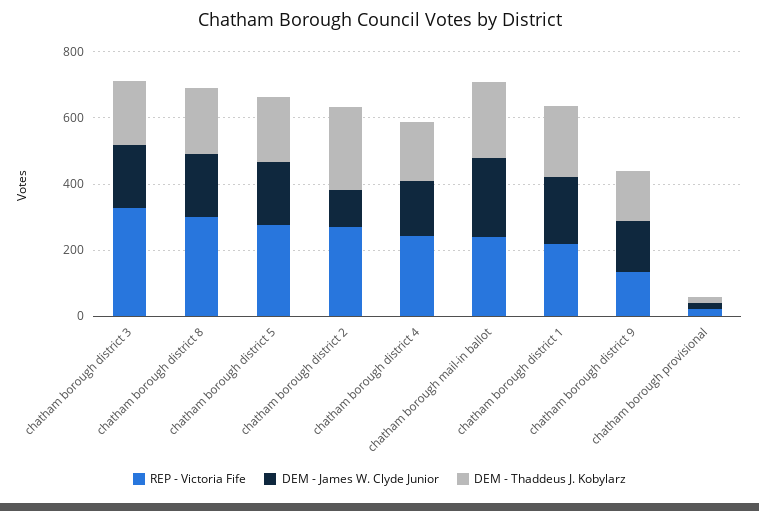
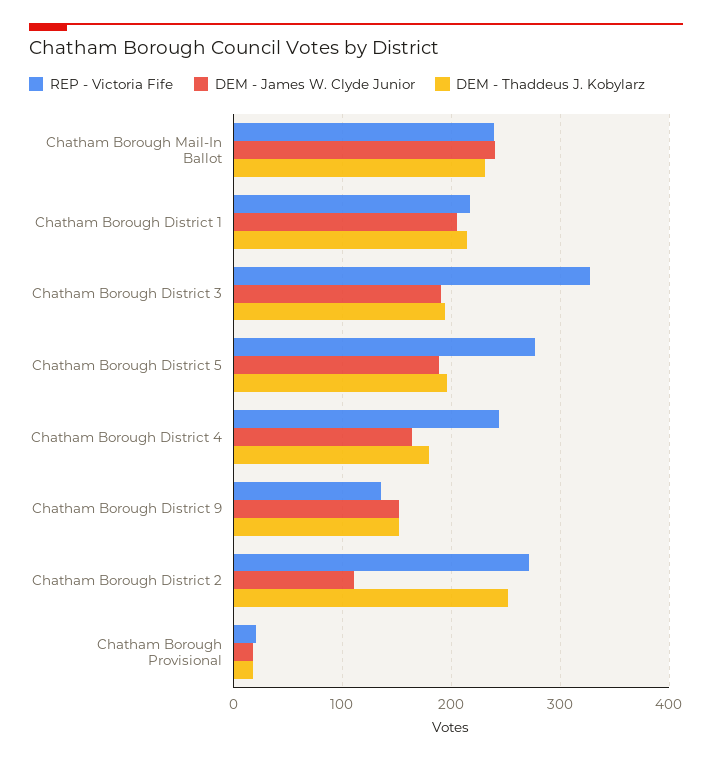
  {
    "REP - Victoria Fife": {
      "chatham borough district 3": 330,
-     "chatham borough district 8": 300,
      "chatham borough district 5": 280,
      "chatham borough district 2": 270,
      "chatham borough district 4": 240,
      "chatham borough mail-in ballot": 240,
      "chatham borough district 1": 220,
      "chatham borough district 9": 140,
      "chatham borough provisional": 20
    },
    "DEM - James W. Clyde Junior": {
      "chatham borough district 3": 190,
-     "chatham borough district 8": 200,
      "chatham borough district 5": 190,
      "chatham borough district 2": 110,
      "chatham borough district 4": 160,
      "chatham borough mail-in ballot": 240,
      "chatham borough district 1": 210,
      "chatham borough district 9": 150,
      "chatham borough provisional": 20
    },
    "DEM - Thaddeus J. Kobylarz": {
      "chatham borough district 3": 190,
-     "chatham borough district 8": 200,
      "chatham borough district 5": 200,
      "chatham borough district 2": 250,
      "chatham borough district 4": 180,
      "chatham borough mail-in ballot": 230,
      "chatham borough district 1": 210,
      "chatham borough district 9": 150,
      "chatham borough provisional": 20
    }
  }

